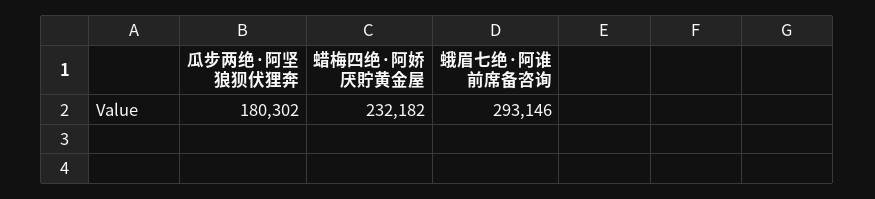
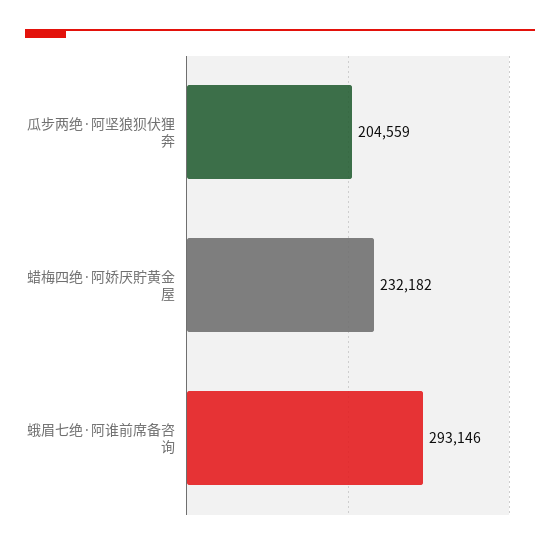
  {
-   "瓜步两绝·阿坚狼狈伏狸奔": 180302,
+   "瓜步两绝·阿坚狼狈伏狸奔": 204559,
    "蜡梅四绝·阿娇厌貯黄金屋": 232182,
    "蛾眉七绝·阿谁前席备咨询": 293146
  }

